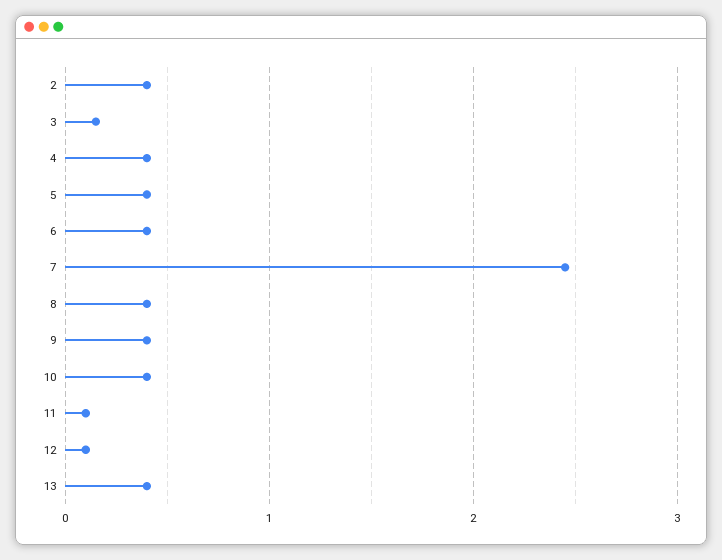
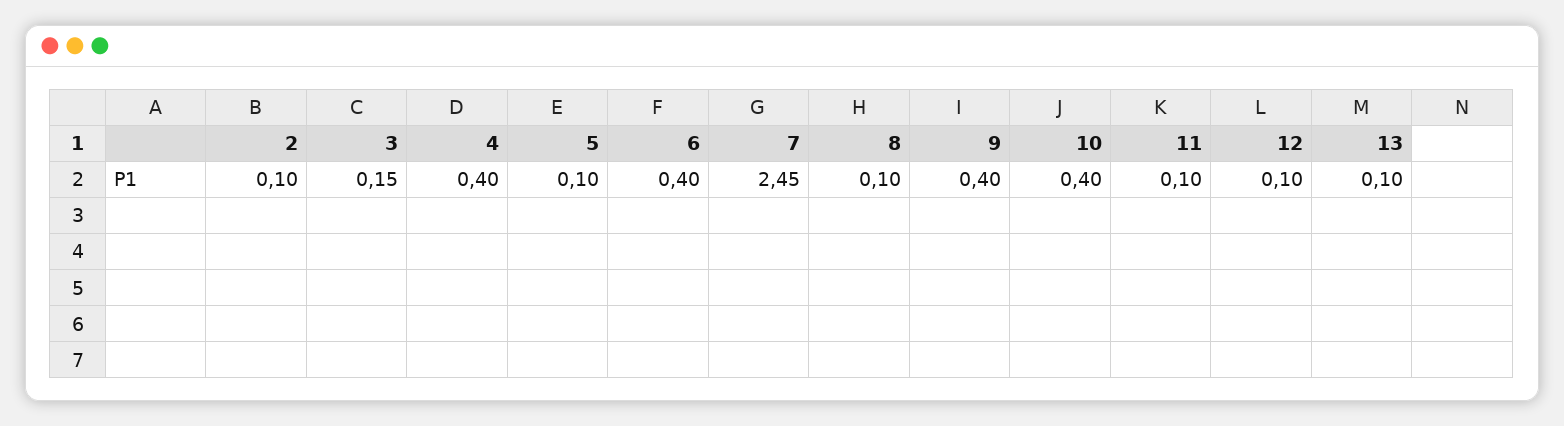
  {
-   "2": 0.4,
+   "2": 0.1,
    "3": 0.15,
    "4": 0.4,
-   "5": 0.4,
+   "5": 0.1,
    "6": 0.4,
    "7": 2.45,
-   "8": 0.4,
+   "8": 0.1,
    "9": 0.4,
    "10": 0.4,
    "11": 0.1,
    "12": 0.1,
-   "13": 0.4
+   "13": 0.1
  }

